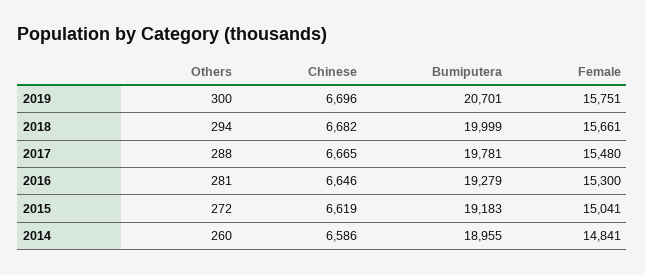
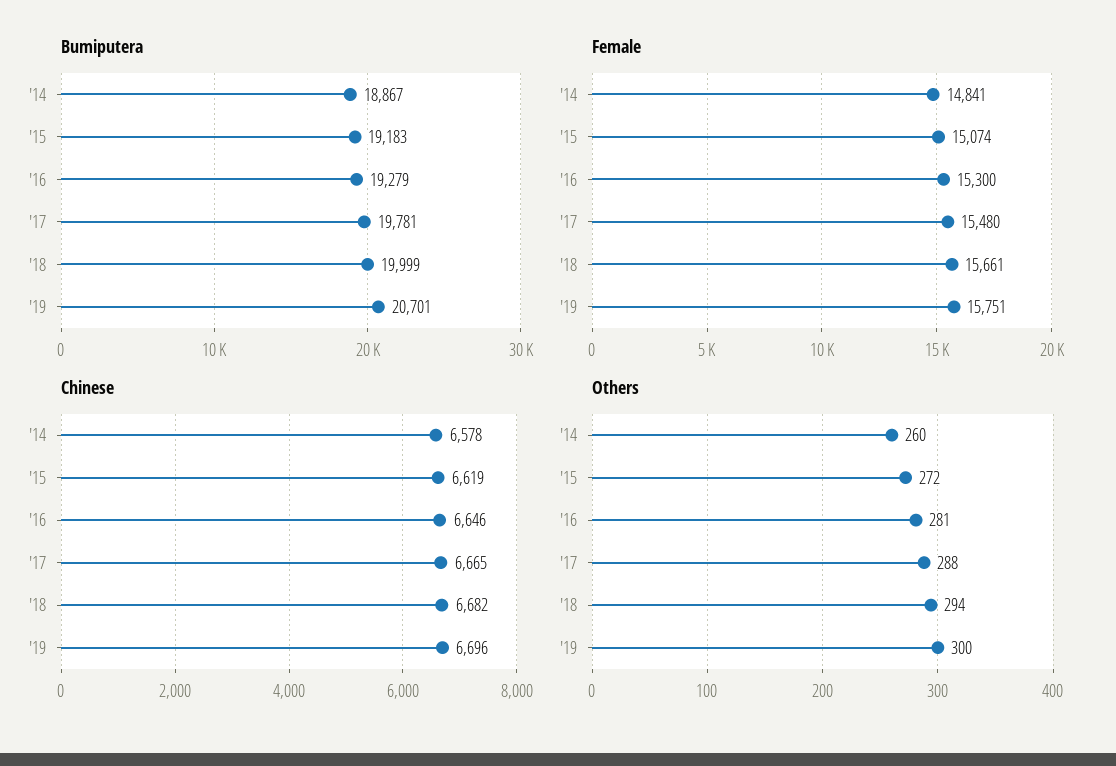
  {
    "Others": {
      "2019": 300,
      "2018": 294,
      "2017": 288,
      "2016": 281,
      "2015": 272,
      "2014": 260
    },
    "Chinese": {
      "2019": 6696,
      "2018": 6682,
      "2017": 6665,
      "2016": 6646,
      "2015": 6619,
-     "2014": 6586
+     "2014": 6578
    },
    "Bumiputera": {
      "2019": 20701,
      "2018": 19999,
      "2017": 19781,
      "2016": 19279,
      "2015": 19183,
-     "2014": 18955
+     "2014": 18867
    },
    "Female": {
      "2019": 15751,
      "2018": 15661,
      "2017": 15480,
      "2016": 15300,
-     "2015": 15041,
+     "2015": 15074,
      "2014": 14841
    }
  }

